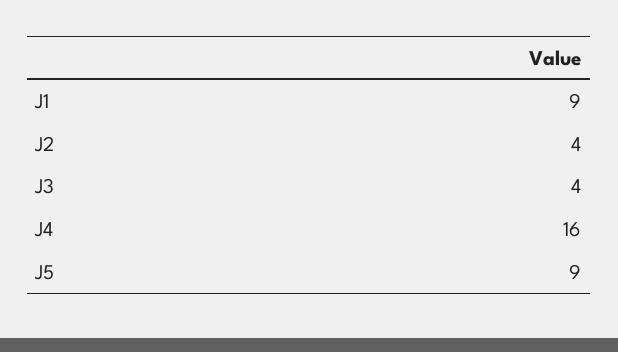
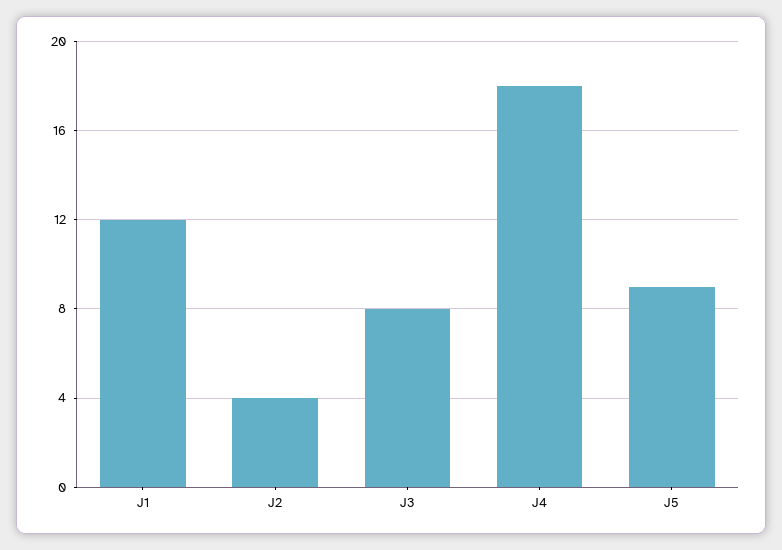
  {
-   "J1": 9,
+   "J1": 12,
    "J2": 4,
-   "J3": 4,
+   "J3": 8,
-   "J4": 16,
+   "J4": 18,
    "J5": 9
  }

